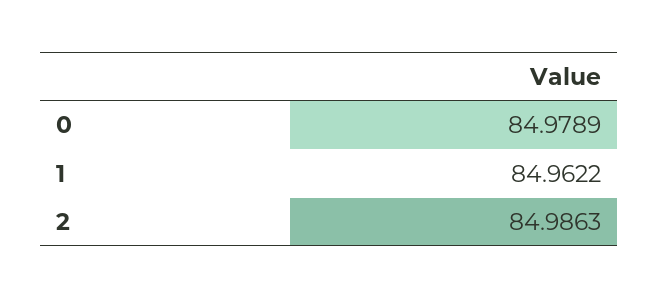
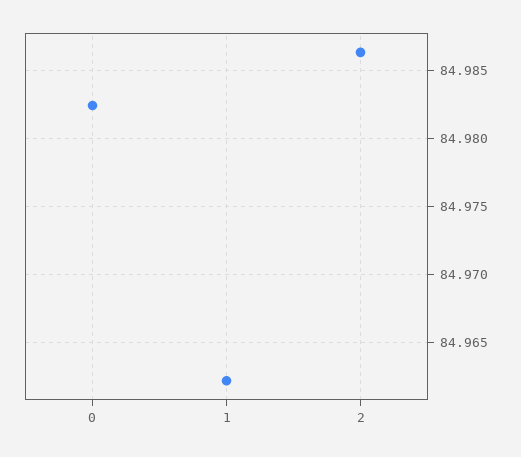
  {
-   "0": 84.9789,
+   "0": 84.9825,
    "1": 84.9622,
    "2": 84.9863
  }

